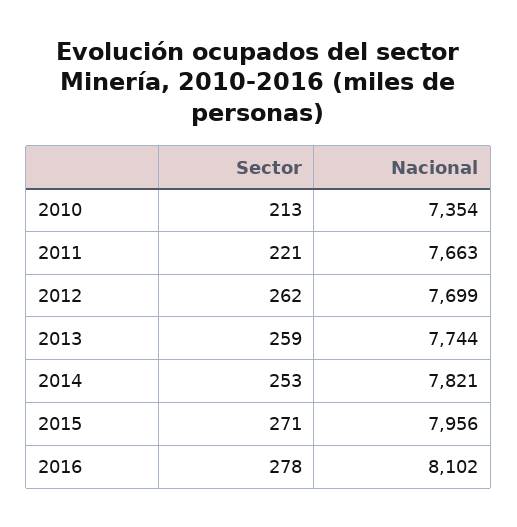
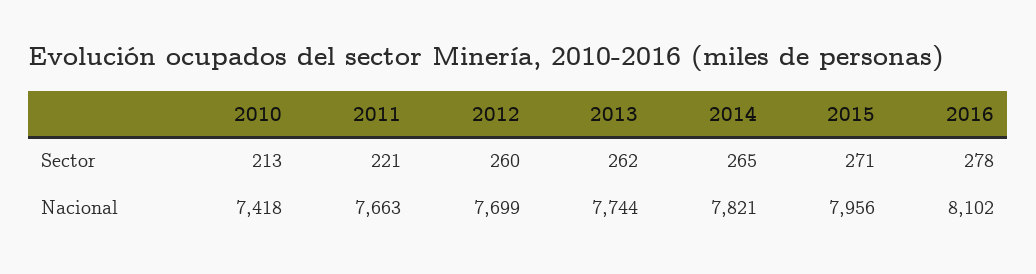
  {
    "Sector": {
      "2010": 213,
      "2011": 221,
-     "2012": 262,
+     "2012": 260,
-     "2013": 259,
+     "2013": 262,
-     "2014": 253,
+     "2014": 265,
      "2015": 271,
      "2016": 278
    },
    "Nacional": {
-     "2010": 7354,
+     "2010": 7418,
      "2011": 7663,
      "2012": 7699,
      "2013": 7744,
      "2014": 7821,
      "2015": 7956,
      "2016": 8102
    }
  }

